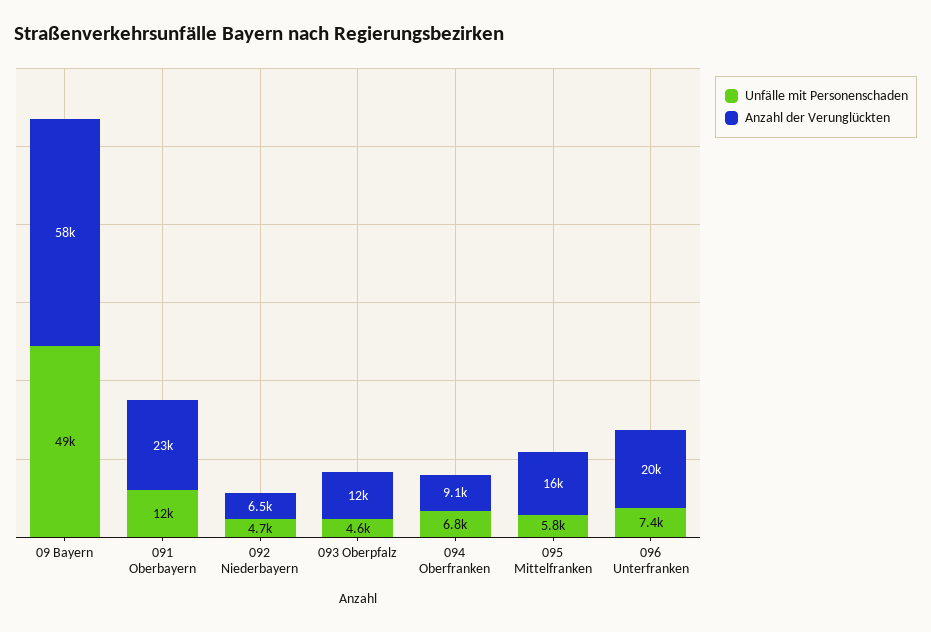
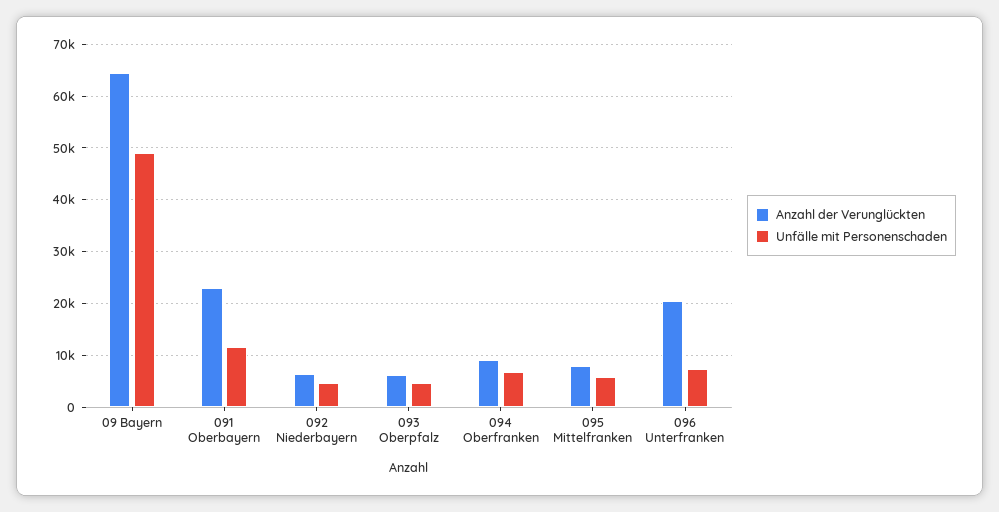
  {
    "Unfälle mit Personenschaden": {
      "09 Bayern": 49000,
      "091 Oberbayern": 12000,
      "092 Niederbayern": 4700,
      "093 Oberpfalz": 4600,
      "094 Oberfranken": 6800,
      "095 Mittelfranken": 5800,
      "096 Unterfranken": 7400
    },
    "Anzahl der Verunglückten": {
-     "09 Bayern": 58000,
+     "09 Bayern": 64000,
      "091 Oberbayern": 23000,
      "092 Niederbayern": 6500,
-     "093 Oberpfalz": 12000,
+     "093 Oberpfalz": 6000,
      "094 Oberfranken": 9100,
-     "095 Mittelfranken": 16000,
+     "095 Mittelfranken": 8000,
      "096 Unterfranken": 20000
    }
  }

